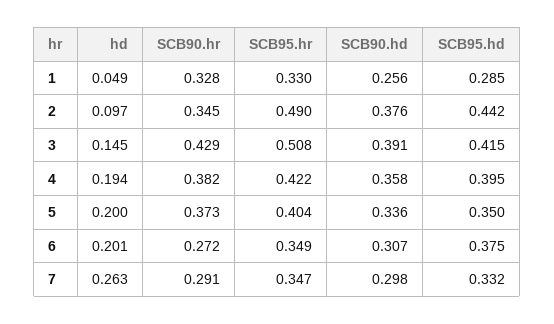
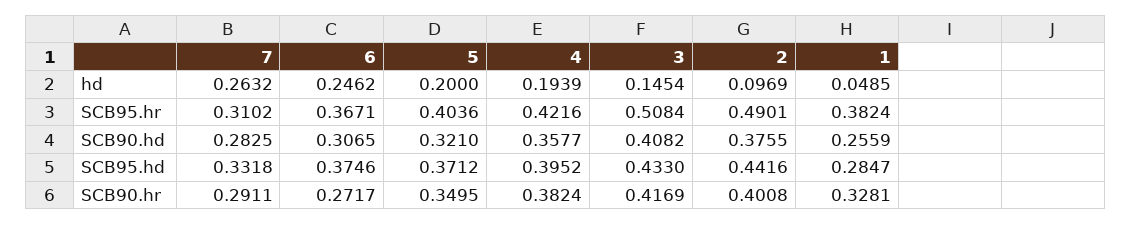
  {
    "hd": {
      "1": 0.0485,
      "2": 0.0969,
      "3": 0.1454,
      "4": 0.1939,
      "5": 0.2,
-     "6": 0.201,
+     "6": 0.2462,
      "7": 0.2632
    },
    "SCB90.hr": {
      "1": 0.3281,
-     "2": 0.345,
+     "2": 0.4008,
-     "3": 0.429,
+     "3": 0.4169,
      "4": 0.3824,
-     "5": 0.373,
+     "5": 0.3495,
      "6": 0.2717,
      "7": 0.2911
    },
    "SCB95.hr": {
-     "1": 0.33,
+     "1": 0.3824,
      "2": 0.4901,
      "3": 0.5084,
      "4": 0.4216,
      "5": 0.4036,
-     "6": 0.349,
+     "6": 0.3671,
-     "7": 0.347
+     "7": 0.3102
    },
    "SCB90.hd": {
      "1": 0.2559,
      "2": 0.3755,
-     "3": 0.391,
+     "3": 0.4082,
      "4": 0.3577,
-     "5": 0.336,
+     "5": 0.321,
      "6": 0.3065,
-     "7": 0.298
+     "7": 0.2825
    },
    "SCB95.hd": {
      "1": 0.2847,
      "2": 0.4416,
-     "3": 0.415,
+     "3": 0.433,
      "4": 0.3952,
-     "5": 0.35,
+     "5": 0.3712,
      "6": 0.3746,
      "7": 0.3318
    }
  }

